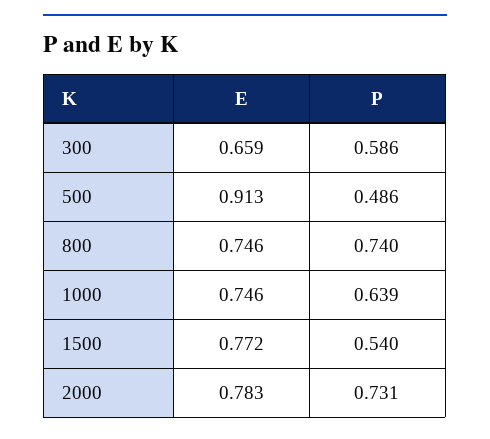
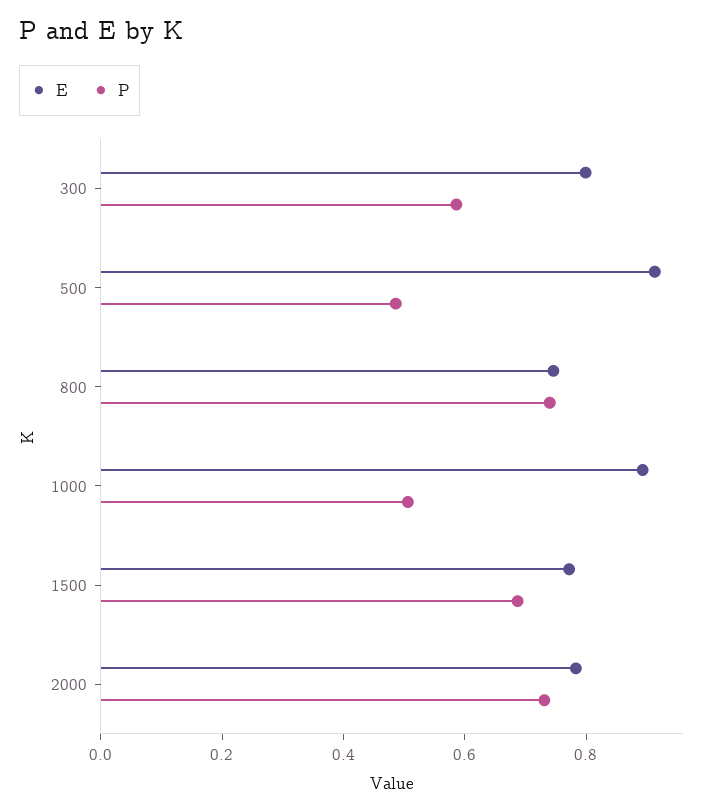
  {
    "E": {
-     "300": 0.659,
+     "300": 0.8,
      "500": 0.913,
      "800": 0.746,
-     "1000": 0.746,
+     "1000": 0.9,
      "1500": 0.772,
      "2000": 0.783
    },
    "P": {
      "300": 0.586,
      "500": 0.486,
      "800": 0.74,
-     "1000": 0.639,
+     "1000": 0.5,
-     "1500": 0.54,
+     "1500": 0.7,
      "2000": 0.731
    }
  }

